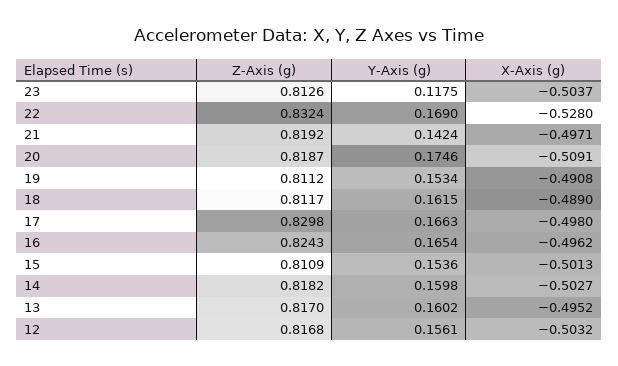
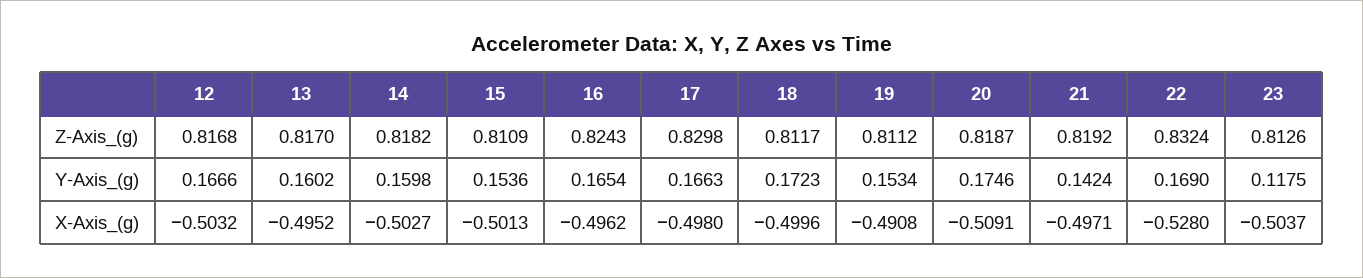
  {
    "Z-Axis (g)": {
      "23": 0.8126,
      "22": 0.8324,
      "21": 0.8192,
      "20": 0.8187,
      "19": 0.8112,
      "18": 0.8117,
      "17": 0.8298,
      "16": 0.8243,
      "15": 0.8109,
      "14": 0.8182,
      "13": 0.817,
      "12": 0.8168
    },
    "Y-Axis (g)": {
      "23": 0.1175,
      "22": 0.169,
      "21": 0.1424,
      "20": 0.1746,
      "19": 0.1534,
-     "18": 0.1615,
+     "18": 0.1723,
      "17": 0.1663,
      "16": 0.1654,
      "15": 0.1536,
      "14": 0.1598,
      "13": 0.1602,
-     "12": 0.1561
+     "12": 0.1666
    },
    "X-Axis (g)": {
      "23": -0.5037,
      "22": -0.528,
      "21": -0.4971,
      "20": -0.5091,
      "19": -0.4908,
-     "18": -0.489,
+     "18": -0.4996,
      "17": -0.498,
      "16": -0.4962,
      "15": -0.5013,
      "14": -0.5027,
      "13": -0.4952,
      "12": -0.5032
    }
  }

